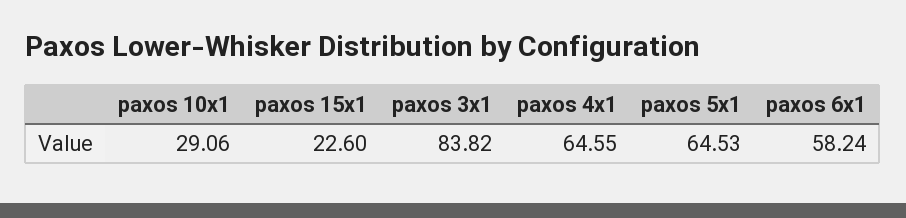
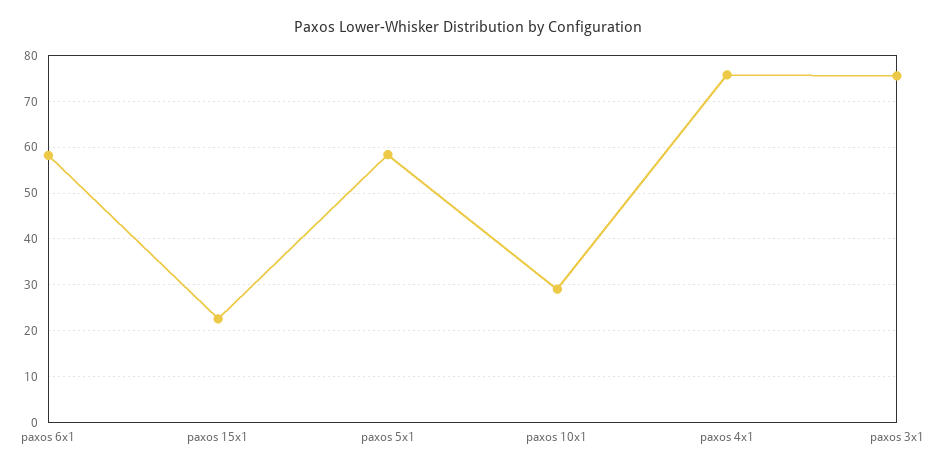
  {
    "paxos 10x1": 29.06,
    "paxos 15x1": 22.6,
-   "paxos 3x1": 83.82,
+   "paxos 3x1": 76,
-   "paxos 4x1": 64.55,
+   "paxos 4x1": 76,
-   "paxos 5x1": 64.53,
+   "paxos 5x1": 58,
    "paxos 6x1": 58.24
  }

